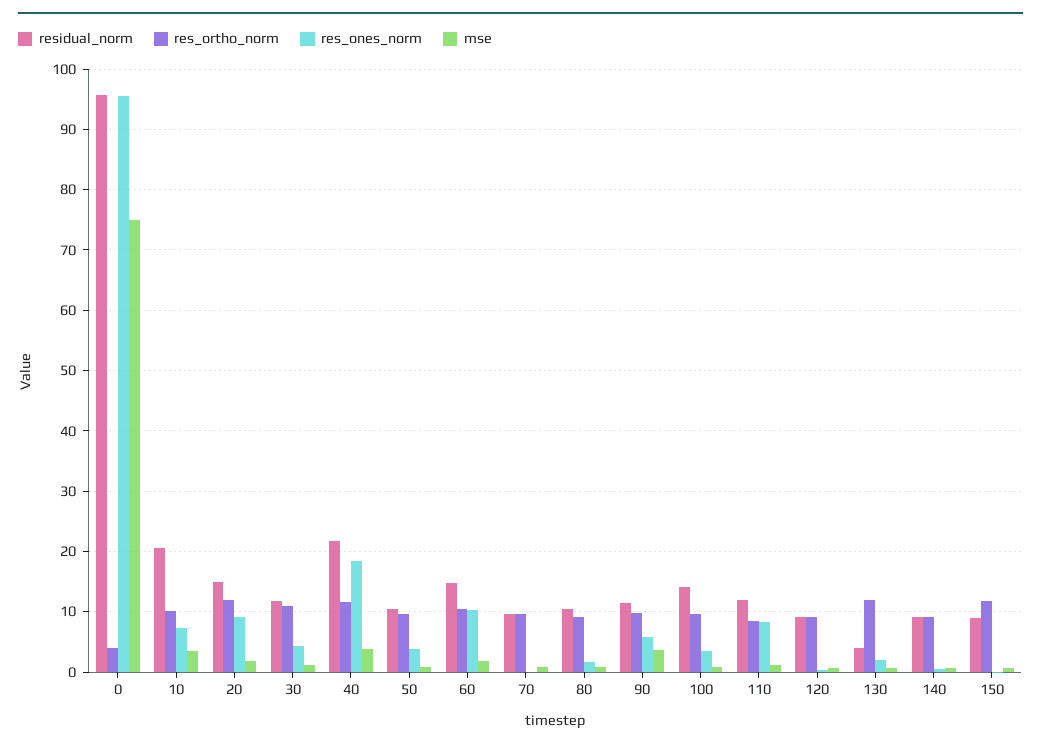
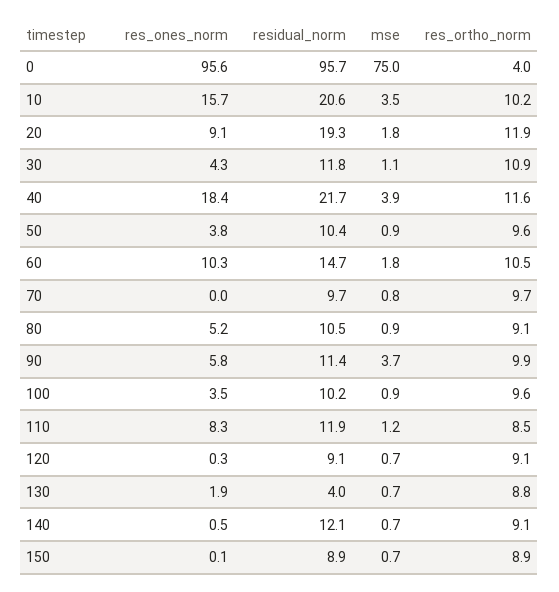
  {
    "residual_norm": {
      "0": 95.7,
      "10": 20.6,
-     "20": 15,
+     "20": 19.3,
      "30": 11.8,
      "40": 21.7,
      "50": 10.4,
      "60": 14.7,
      "70": 9.7,
      "80": 10.5,
      "90": 11.4,
-     "100": 14,
+     "100": 10.2,
      "110": 11.9,
      "120": 9.1,
      "130": 4,
-     "140": 9,
+     "140": 12.1,
      "150": 8.9
    },
    "res_ortho_norm": {
      "0": 4,
      "10": 10.2,
      "20": 11.9,
      "30": 10.9,
      "40": 11.6,
      "50": 9.6,
      "60": 10.5,
      "70": 9.7,
      "80": 9.1,
      "90": 9.9,
      "100": 9.6,
      "110": 8.5,
      "120": 9.1,
-     "130": 12,
+     "130": 8.8,
      "140": 9.1,
-     "150": 12
+     "150": 8.9
    },
    "res_ones_norm": {
      "0": 95.6,
-     "10": 7,
+     "10": 15.7,
      "20": 9.1,
      "30": 4.3,
      "40": 18.4,
      "50": 3.8,
      "60": 10.3,
      "70": 0,
-     "80": 2,
+     "80": 5.2,
      "90": 5.8,
      "100": 3.5,
      "110": 8.3,
      "120": 0.3,
      "130": 1.9,
      "140": 0.5,
      "150": 0.1
    },
    "mse": {
      "0": 75,
      "10": 3.5,
      "20": 1.8,
      "30": 1.1,
      "40": 3.9,
      "50": 0.9,
      "60": 1.8,
      "70": 0.8,
      "80": 0.9,
      "90": 3.7,
      "100": 0.9,
      "110": 1.2,
      "120": 0.7,
      "130": 0.7,
      "140": 0.7,
      "150": 0.7
    }
  }

